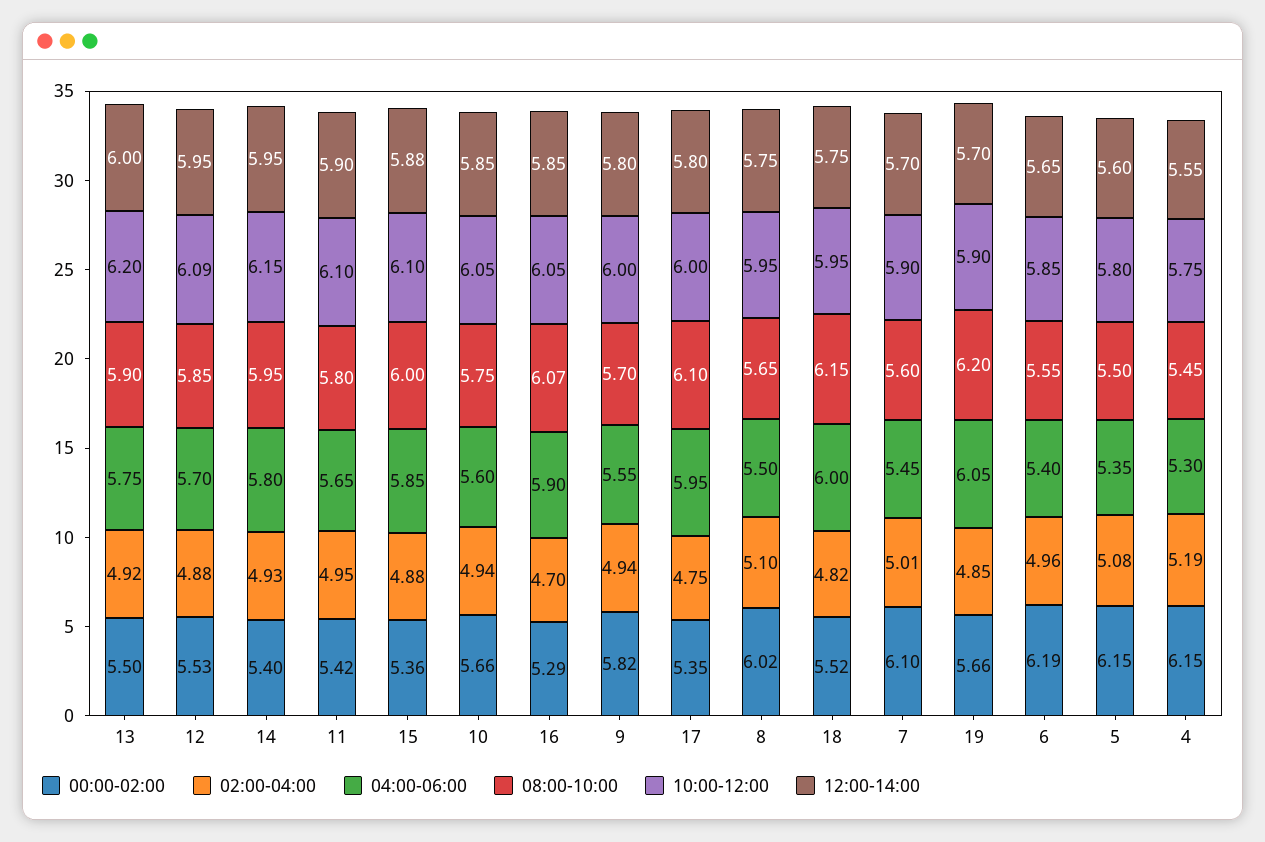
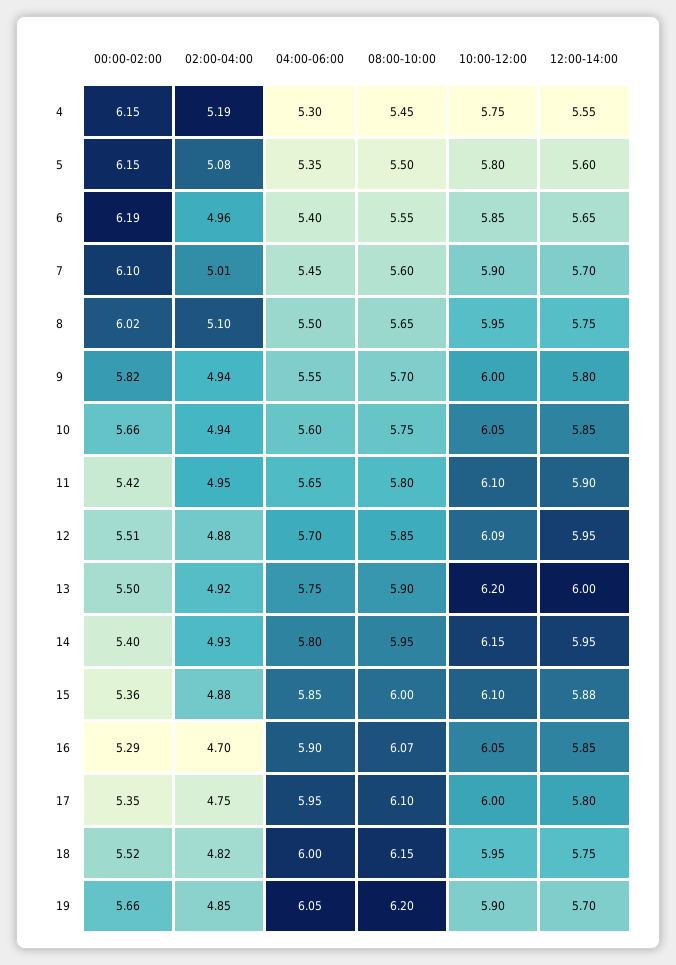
  {
    "00:00-02:00": {
      "13": 5.5,
-     "12": 5.53,
+     "12": 5.51,
      "14": 5.4,
      "11": 5.42,
      "15": 5.36,
      "10": 5.66,
      "16": 5.29,
      "9": 5.82,
      "17": 5.35,
      "8": 6.02,
      "18": 5.52,
      "7": 6.1,
      "19": 5.66,
      "6": 6.19,
      "5": 6.15,
      "4": 6.15
    },
    "02:00-04:00": {
      "13": 4.92,
      "12": 4.88,
      "14": 4.93,
      "11": 4.95,
      "15": 4.88,
      "10": 4.94,
      "16": 4.7,
      "9": 4.94,
      "17": 4.75,
      "8": 5.1,
      "18": 4.82,
      "7": 5.01,
      "19": 4.85,
      "6": 4.96,
      "5": 5.08,
      "4": 5.19
    },
    "04:00-06:00": {
      "13": 5.75,
      "12": 5.7,
      "14": 5.8,
      "11": 5.65,
      "15": 5.85,
      "10": 5.6,
      "16": 5.9,
      "9": 5.55,
      "17": 5.95,
      "8": 5.5,
      "18": 6,
      "7": 5.45,
      "19": 6.05,
      "6": 5.4,
      "5": 5.35,
      "4": 5.3
    },
    "08:00-10:00": {
      "13": 5.9,
      "12": 5.85,
      "14": 5.95,
      "11": 5.8,
      "15": 6,
      "10": 5.75,
      "16": 6.07,
      "9": 5.7,
      "17": 6.1,
      "8": 5.65,
      "18": 6.15,
      "7": 5.6,
      "19": 6.2,
      "6": 5.55,
      "5": 5.5,
      "4": 5.45
    },
    "10:00-12:00": {
      "13": 6.2,
      "12": 6.09,
      "14": 6.15,
      "11": 6.1,
      "15": 6.1,
      "10": 6.05,
      "16": 6.05,
      "9": 6,
      "17": 6,
      "8": 5.95,
      "18": 5.95,
      "7": 5.9,
      "19": 5.9,
      "6": 5.85,
      "5": 5.8,
      "4": 5.75
    },
    "12:00-14:00": {
      "13": 6,
      "12": 5.95,
      "14": 5.95,
      "11": 5.9,
      "15": 5.88,
      "10": 5.85,
      "16": 5.85,
      "9": 5.8,
      "17": 5.8,
      "8": 5.75,
      "18": 5.75,
      "7": 5.7,
      "19": 5.7,
      "6": 5.65,
      "5": 5.6,
      "4": 5.55
    }
  }

